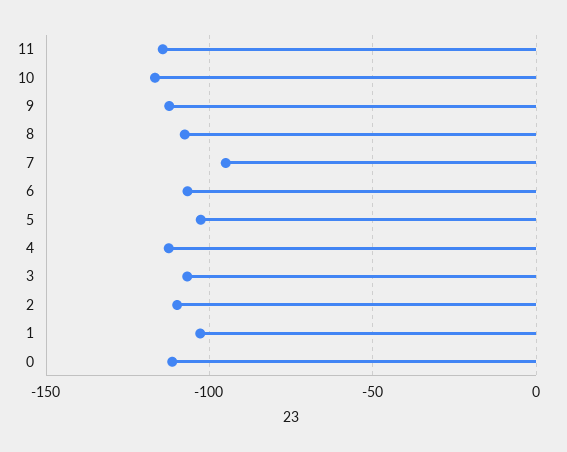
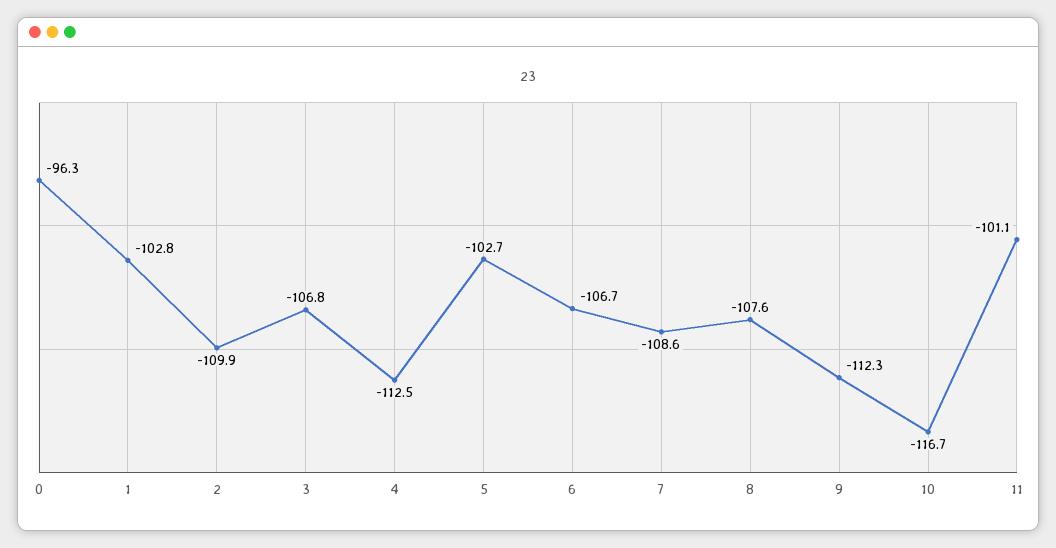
  {
-   "11": -115,
+   "11": -101.1,
    "10": -116.7,
    "9": -112.3,
    "8": -107.6,
-   "7": -95,
+   "7": -108.6,
    "6": -106.7,
    "5": -102.7,
    "4": -112.5,
    "3": -106.8,
    "2": -109.9,
    "1": -102.8,
-   "0": -110
+   "0": -96.3
  }

